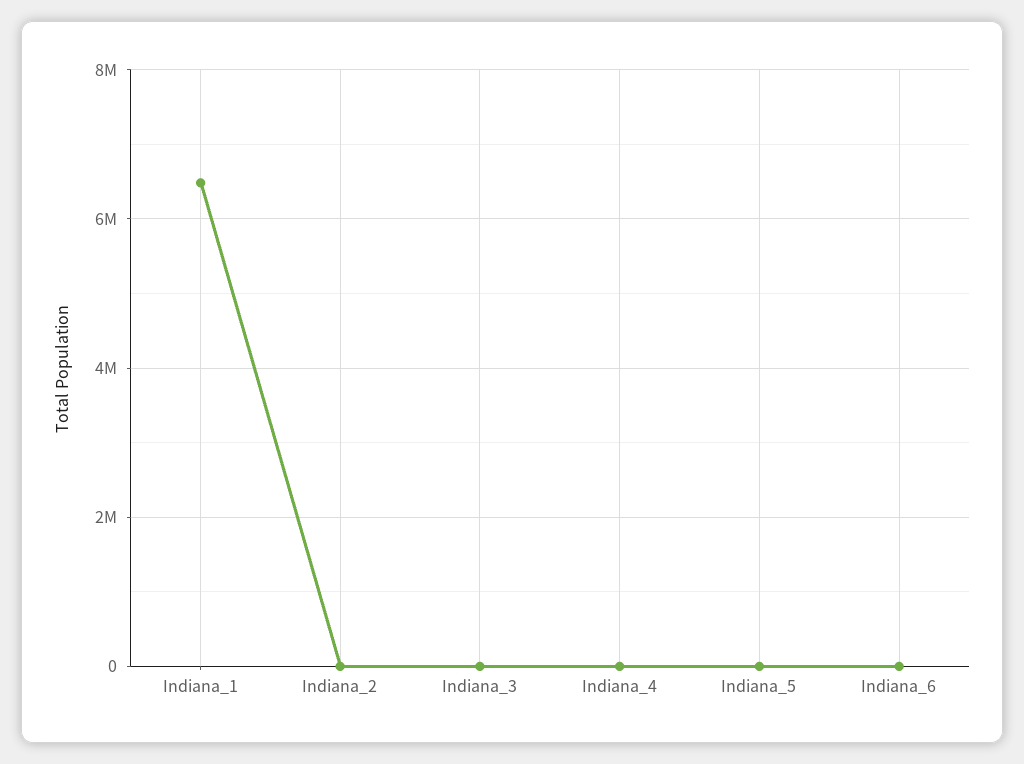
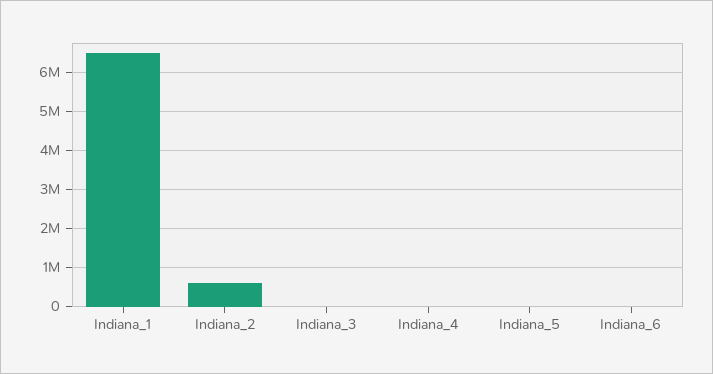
  {
    "Indiana_1": 6400000,
-   "Indiana_2": 0,
+   "Indiana_2": 600000,
    "Indiana_3": 0,
    "Indiana_4": 0,
    "Indiana_5": 0,
    "Indiana_6": 0
  }

